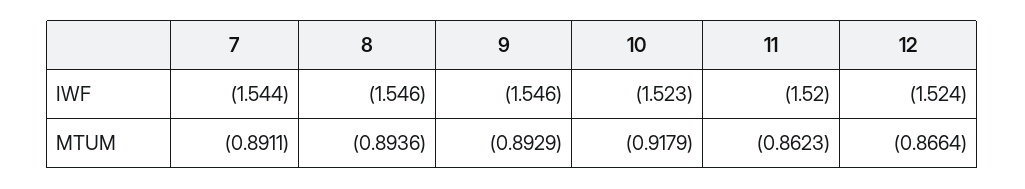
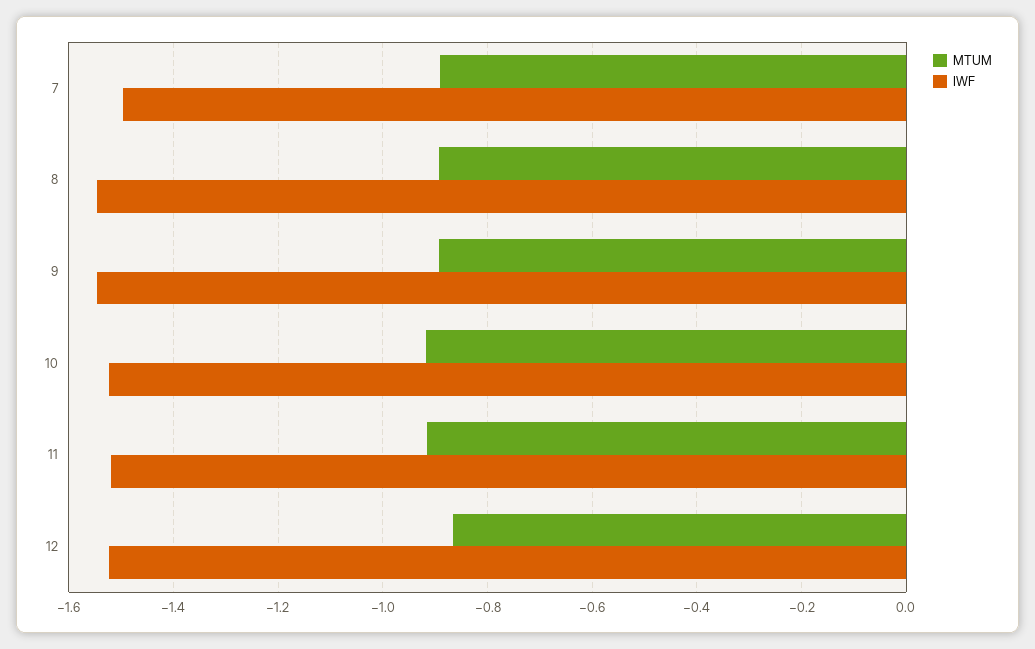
  {
    "IWF": {
-     "7": -1.544,
+     "7": -1.5,
      "8": -1.546,
      "9": -1.546,
      "10": -1.523,
      "11": -1.52,
      "12": -1.524
    },
    "MTUM": {
      "7": -0.8911,
      "8": -0.8936,
      "9": -0.8929,
      "10": -0.9179,
-     "11": -0.8623,
+     "11": -0.92,
      "12": -0.8664
    }
  }

